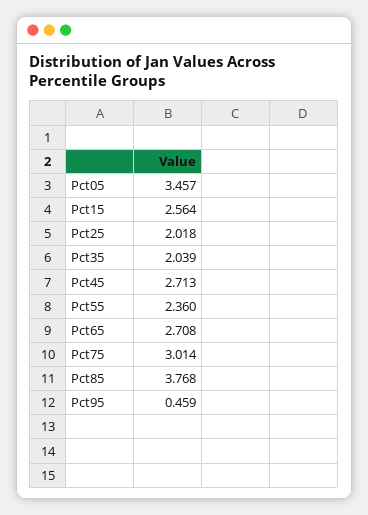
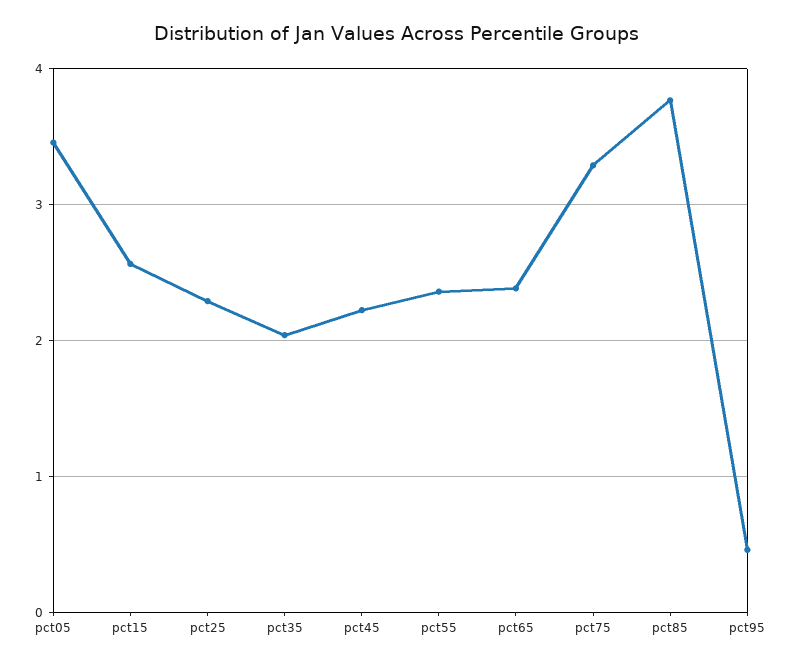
  {
    "Pct05": 3.457,
    "Pct15": 2.564,
-   "Pct25": 2.018,
+   "Pct25": 2.3,
    "Pct35": 2.039,
-   "Pct45": 2.713,
+   "Pct45": 2.2,
    "Pct55": 2.36,
-   "Pct65": 2.708,
+   "Pct65": 2.4,
-   "Pct75": 3.014,
+   "Pct75": 3.3,
    "Pct85": 3.768,
    "Pct95": 0.459
  }

